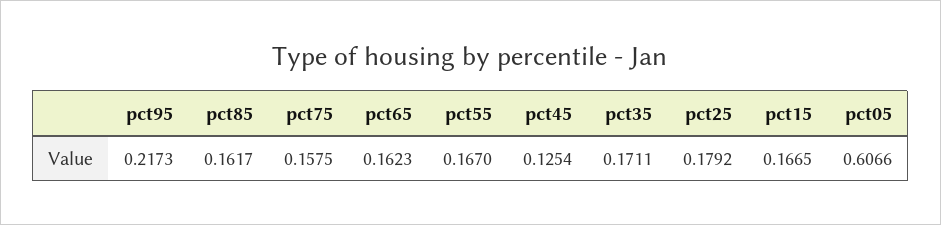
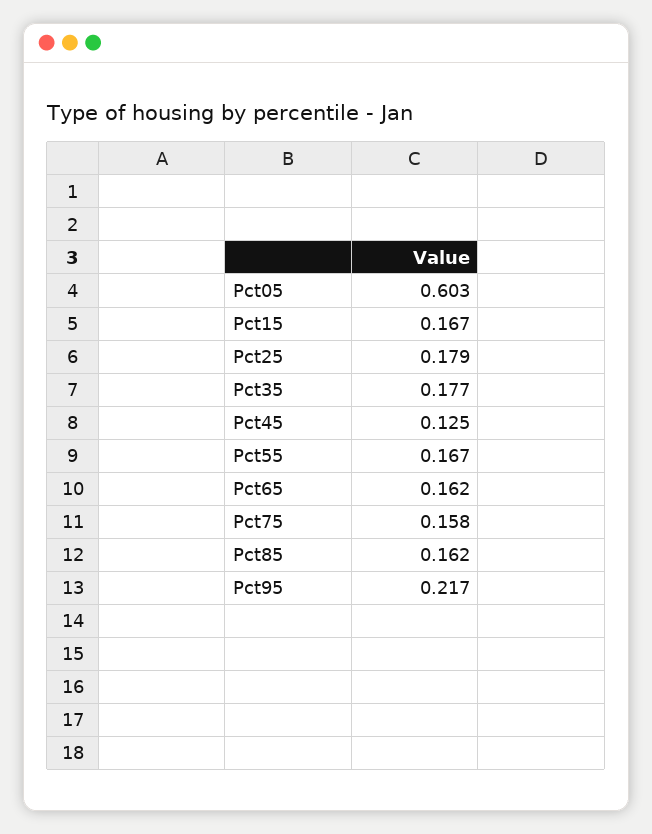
  {
    "pct95": 0.2173,
    "pct85": 0.1617,
    "pct75": 0.1575,
    "pct65": 0.1623,
    "pct55": 0.167,
    "pct45": 0.1254,
-   "pct35": 0.1711,
+   "pct35": 0.177,
    "pct25": 0.1792,
    "pct15": 0.1665,
-   "pct05": 0.6066
+   "pct05": 0.603
  }

